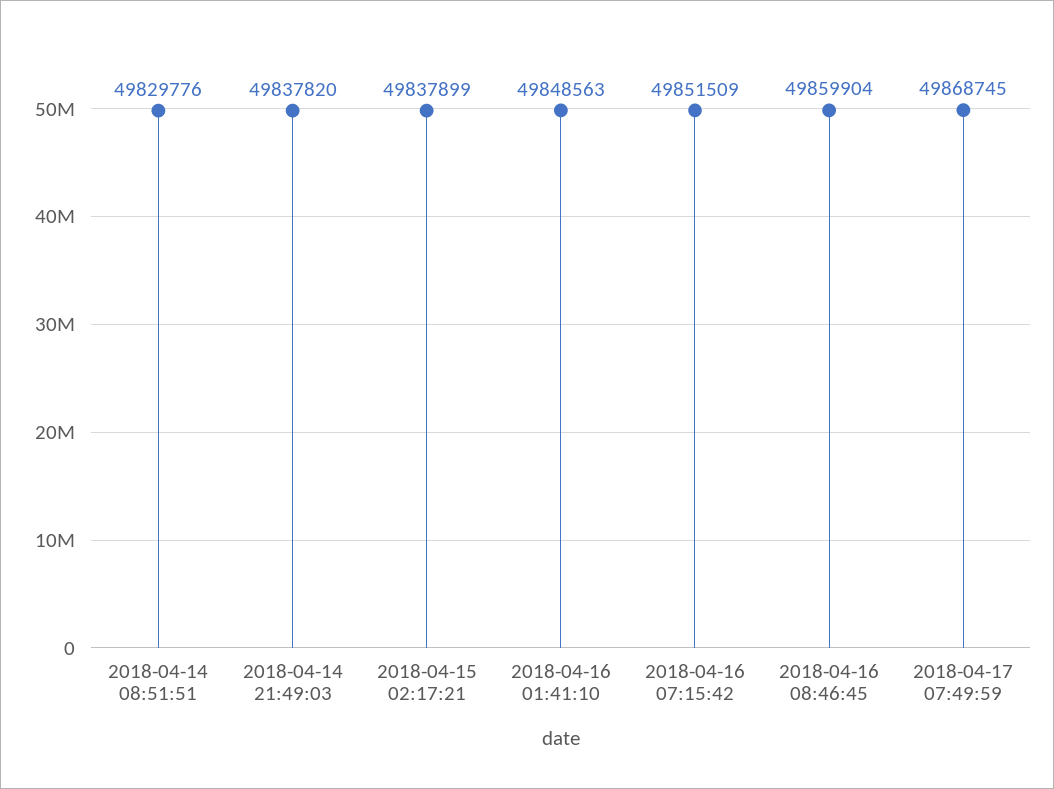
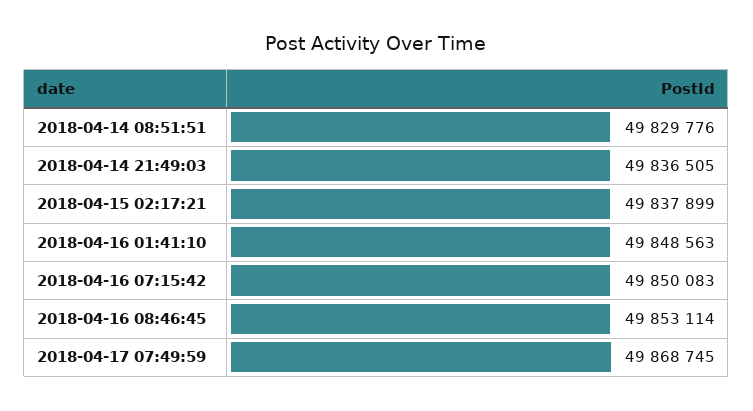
  {
    "2018-04-14 08:51:51": 49829776,
-   "2018-04-14 21:49:03": 49837820,
+   "2018-04-14 21:49:03": 49836505,
    "2018-04-15 02:17:21": 49837899,
    "2018-04-16 01:41:10": 49848563,
-   "2018-04-16 07:15:42": 49851509,
+   "2018-04-16 07:15:42": 49850083,
-   "2018-04-16 08:46:45": 49859904,
+   "2018-04-16 08:46:45": 49853114,
    "2018-04-17 07:49:59": 49868745
  }

